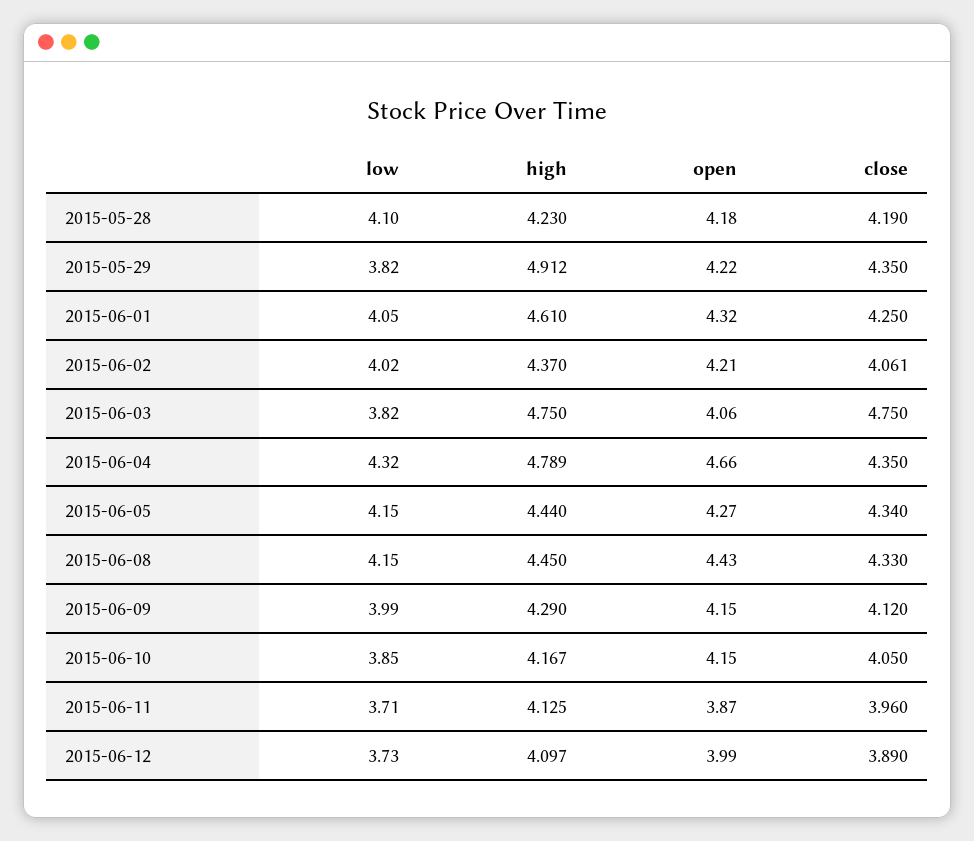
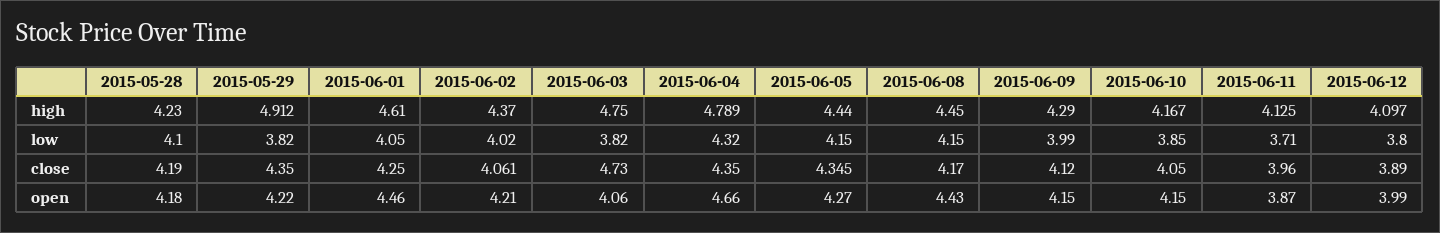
  {
    "low": {
      "2015-05-28": 4.1,
      "2015-05-29": 3.82,
      "2015-06-01": 4.05,
      "2015-06-02": 4.02,
      "2015-06-03": 3.82,
      "2015-06-04": 4.32,
      "2015-06-05": 4.15,
      "2015-06-08": 4.15,
      "2015-06-09": 3.99,
      "2015-06-10": 3.85,
      "2015-06-11": 3.71,
-     "2015-06-12": 3.73
+     "2015-06-12": 3.8
    },
    "high": {
      "2015-05-28": 4.23,
      "2015-05-29": 4.912,
      "2015-06-01": 4.61,
      "2015-06-02": 4.37,
      "2015-06-03": 4.75,
      "2015-06-04": 4.789,
      "2015-06-05": 4.44,
      "2015-06-08": 4.45,
      "2015-06-09": 4.29,
      "2015-06-10": 4.167,
      "2015-06-11": 4.125,
      "2015-06-12": 4.097
    },
    "open": {
      "2015-05-28": 4.18,
      "2015-05-29": 4.22,
-     "2015-06-01": 4.32,
+     "2015-06-01": 4.46,
      "2015-06-02": 4.21,
      "2015-06-03": 4.06,
      "2015-06-04": 4.66,
      "2015-06-05": 4.27,
      "2015-06-08": 4.43,
      "2015-06-09": 4.15,
      "2015-06-10": 4.15,
      "2015-06-11": 3.87,
      "2015-06-12": 3.99
    },
    "close": {
      "2015-05-28": 4.19,
      "2015-05-29": 4.35,
      "2015-06-01": 4.25,
      "2015-06-02": 4.061,
-     "2015-06-03": 4.75,
+     "2015-06-03": 4.73,
      "2015-06-04": 4.35,
-     "2015-06-05": 4.34,
+     "2015-06-05": 4.345,
-     "2015-06-08": 4.33,
+     "2015-06-08": 4.17,
      "2015-06-09": 4.12,
      "2015-06-10": 4.05,
      "2015-06-11": 3.96,
      "2015-06-12": 3.89
    }
  }

